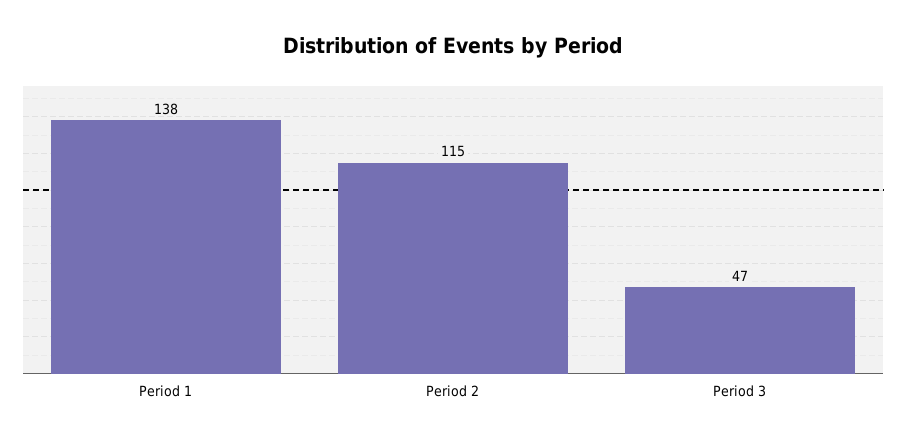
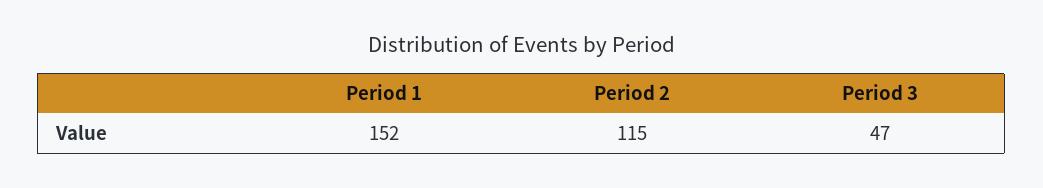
  {
-   "Period 1": 138,
+   "Period 1": 152,
    "Period 2": 115,
    "Period 3": 47
  }

